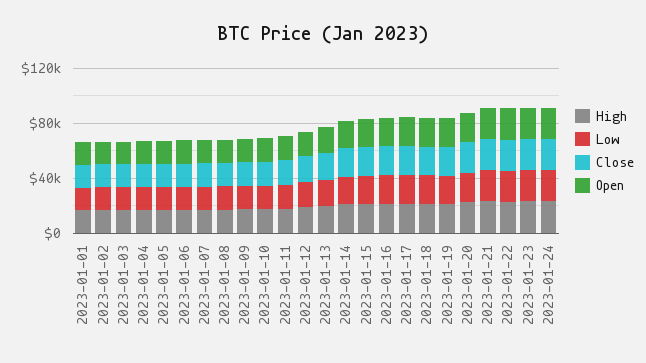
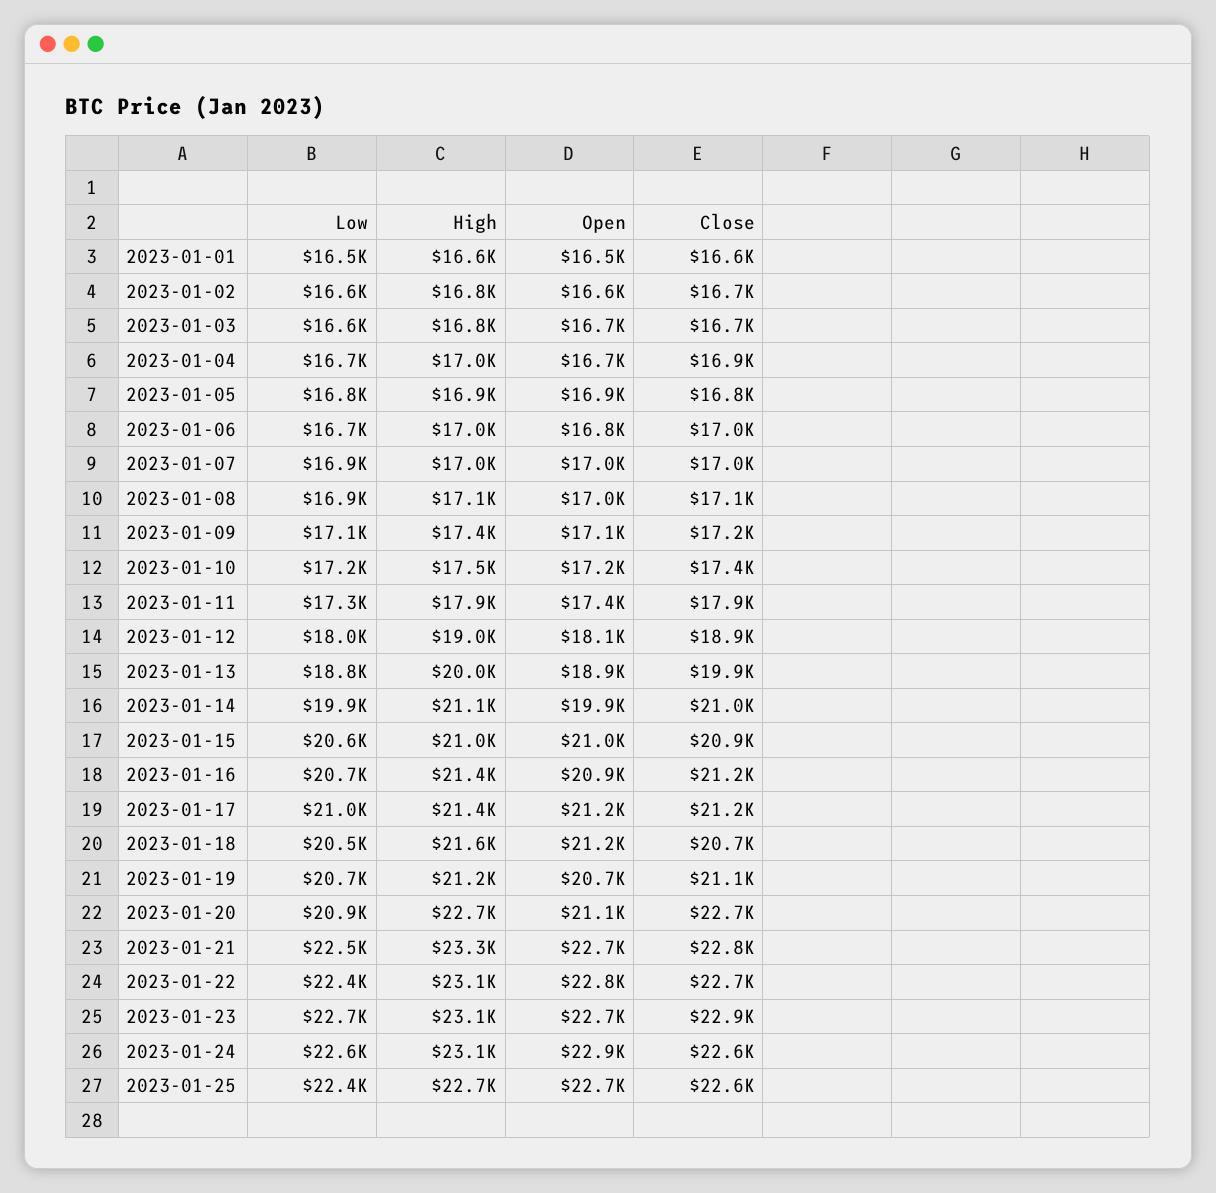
  {
    "High": {
      "2023-01-01": 16600,
      "2023-01-02": 16800,
      "2023-01-03": 16800,
      "2023-01-04": 17000,
      "2023-01-05": 16900,
      "2023-01-06": 17000,
      "2023-01-07": 17000,
      "2023-01-08": 17100,
      "2023-01-09": 17400,
      "2023-01-10": 17500,
      "2023-01-11": 17900,
      "2023-01-12": 19000,
      "2023-01-13": 20000,
      "2023-01-14": 21100,
      "2023-01-15": 21000,
      "2023-01-16": 21400,
      "2023-01-17": 21400,
      "2023-01-18": 21600,
      "2023-01-19": 21200,
      "2023-01-20": 22700,
      "2023-01-21": 23300,
      "2023-01-22": 23100,
      "2023-01-23": 23100,
-     "2023-01-24": 23100
+     "2023-01-24": 23100,
+     "2023-01-25": 22700
    },
    "Low": {
      "2023-01-01": 16500,
      "2023-01-02": 16600,
      "2023-01-03": 16600,
      "2023-01-04": 16700,
      "2023-01-05": 16800,
      "2023-01-06": 16700,
      "2023-01-07": 16900,
      "2023-01-08": 16900,
      "2023-01-09": 17100,
      "2023-01-10": 17200,
      "2023-01-11": 17300,
      "2023-01-12": 18000,
      "2023-01-13": 18800,
      "2023-01-14": 19900,
      "2023-01-15": 20600,
      "2023-01-16": 20700,
      "2023-01-17": 21000,
      "2023-01-18": 20500,
      "2023-01-19": 20700,
      "2023-01-20": 20900,
      "2023-01-21": 22500,
      "2023-01-22": 22400,
      "2023-01-23": 22700,
-     "2023-01-24": 22600
+     "2023-01-24": 22600,
+     "2023-01-25": 22400
    },
    "Close": {
      "2023-01-01": 16600,
      "2023-01-02": 16700,
      "2023-01-03": 16700,
      "2023-01-04": 16900,
      "2023-01-05": 16800,
      "2023-01-06": 17000,
      "2023-01-07": 17000,
      "2023-01-08": 17100,
      "2023-01-09": 17200,
      "2023-01-10": 17400,
      "2023-01-11": 17900,
      "2023-01-12": 18900,
      "2023-01-13": 19900,
      "2023-01-14": 21000,
      "2023-01-15": 20900,
      "2023-01-16": 21200,
      "2023-01-17": 21200,
      "2023-01-18": 20700,
      "2023-01-19": 21100,
      "2023-01-20": 22700,
      "2023-01-21": 22800,
      "2023-01-22": 22700,
      "2023-01-23": 22900,
-     "2023-01-24": 22600
+     "2023-01-24": 22600,
+     "2023-01-25": 22600
    },
    "Open": {
      "2023-01-01": 16500,
      "2023-01-02": 16600,
      "2023-01-03": 16700,
      "2023-01-04": 16700,
      "2023-01-05": 16900,
      "2023-01-06": 16800,
      "2023-01-07": 17000,
      "2023-01-08": 17000,
      "2023-01-09": 17100,
      "2023-01-10": 17200,
      "2023-01-11": 17400,
      "2023-01-12": 18100,
      "2023-01-13": 18900,
      "2023-01-14": 19900,
      "2023-01-15": 21000,
      "2023-01-16": 20900,
      "2023-01-17": 21200,
      "2023-01-18": 21200,
      "2023-01-19": 20700,
      "2023-01-20": 21100,
      "2023-01-21": 22700,
      "2023-01-22": 22800,
      "2023-01-23": 22700,
-     "2023-01-24": 22900
+     "2023-01-24": 22900,
+     "2023-01-25": 22700
    }
  }

